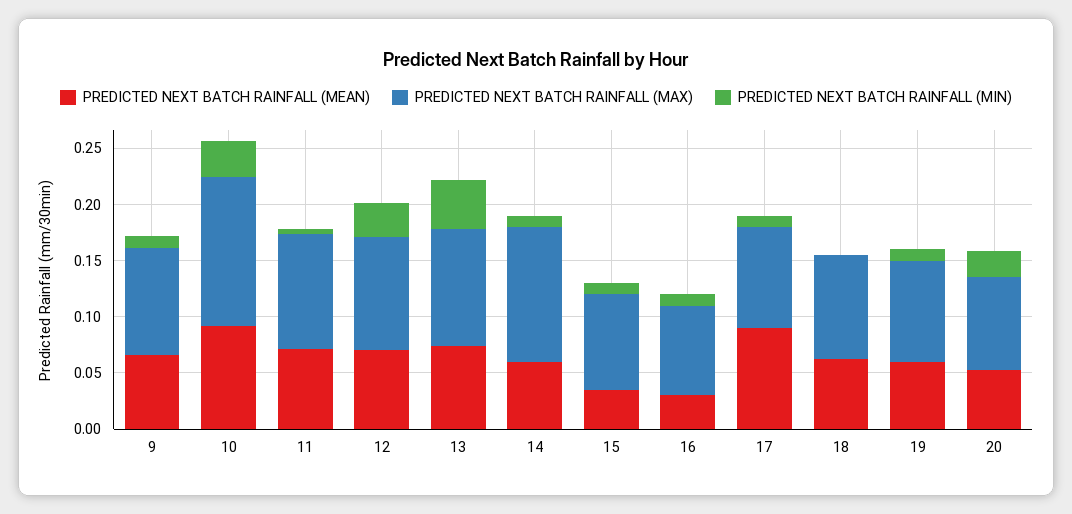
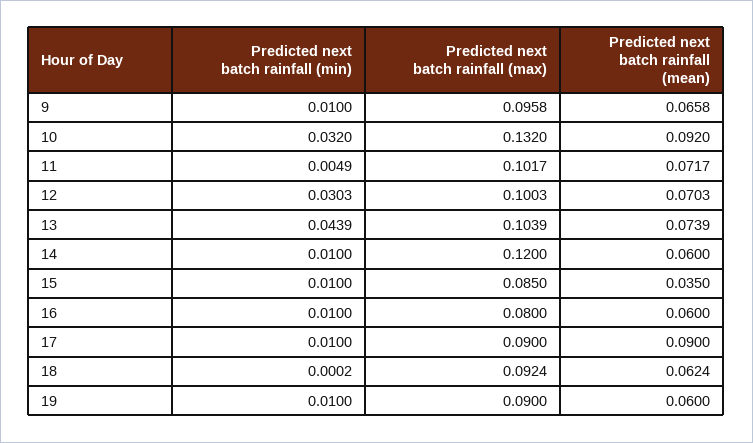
  {
    "PREDICTED NEXT BATCH RAINFALL (MEAN)": {
      "9": 0.0658,
      "10": 0.092,
      "11": 0.0717,
      "12": 0.0703,
      "13": 0.0739,
      "14": 0.06,
      "15": 0.035,
-     "16": 0.03,
+     "16": 0.06,
      "17": 0.09,
      "18": 0.0624,
-     "19": 0.06,
+     "19": 0.06
-     "20": 0.05
    },
    "PREDICTED NEXT BATCH RAINFALL (MAX)": {
      "9": 0.0958,
      "10": 0.132,
      "11": 0.1017,
      "12": 0.1003,
      "13": 0.1039,
      "14": 0.12,
      "15": 0.085,
      "16": 0.08,
      "17": 0.09,
      "18": 0.0924,
-     "19": 0.09,
+     "19": 0.09
-     "20": 0.08
    },
    "PREDICTED NEXT BATCH RAINFALL (MIN)": {
      "9": 0.01,
      "10": 0.032,
      "11": 0.0049,
      "12": 0.0303,
      "13": 0.0439,
      "14": 0.01,
      "15": 0.01,
      "16": 0.01,
      "17": 0.01,
      "18": 0.0002,
-     "19": 0.01,
+     "19": 0.01
-     "20": 0.02
    }
  }

